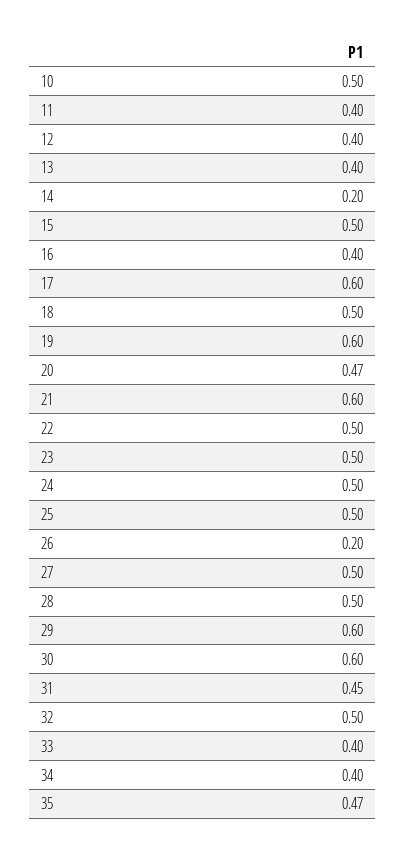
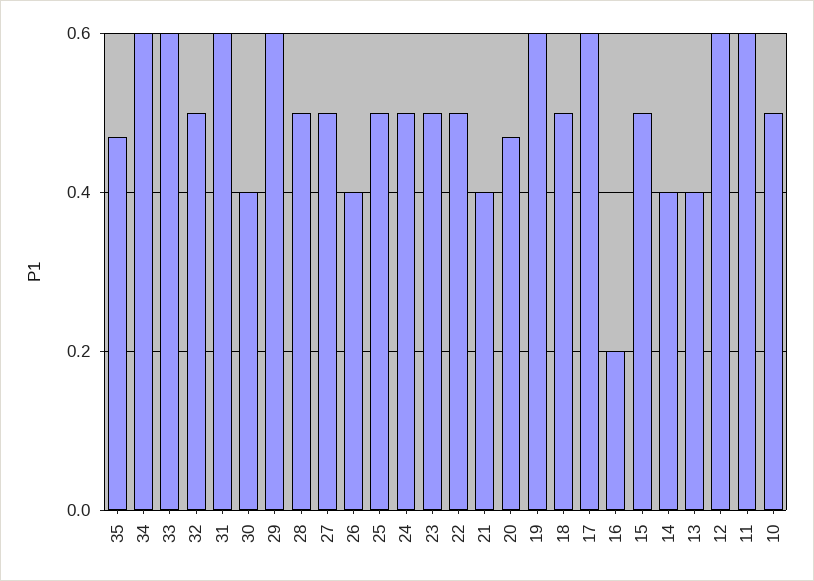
  {
    "10": 0.5,
-   "11": 0.4,
+   "11": 0.6,
-   "12": 0.4,
+   "12": 0.6,
    "13": 0.4,
-   "14": 0.2,
+   "14": 0.4,
    "15": 0.5,
-   "16": 0.4,
+   "16": 0.2,
    "17": 0.6,
    "18": 0.5,
    "19": 0.6,
    "20": 0.47,
-   "21": 0.6,
+   "21": 0.4,
    "22": 0.5,
    "23": 0.5,
    "24": 0.5,
    "25": 0.5,
-   "26": 0.2,
+   "26": 0.4,
    "27": 0.5,
    "28": 0.5,
    "29": 0.6,
-   "30": 0.6,
+   "30": 0.4,
-   "31": 0.45,
+   "31": 0.6,
    "32": 0.5,
-   "33": 0.4,
+   "33": 0.6,
-   "34": 0.4,
+   "34": 0.6,
    "35": 0.47
  }

